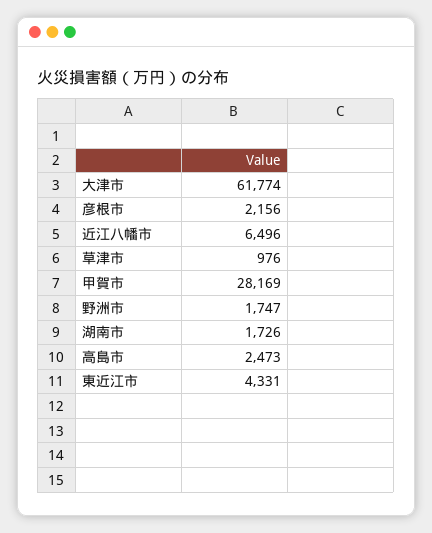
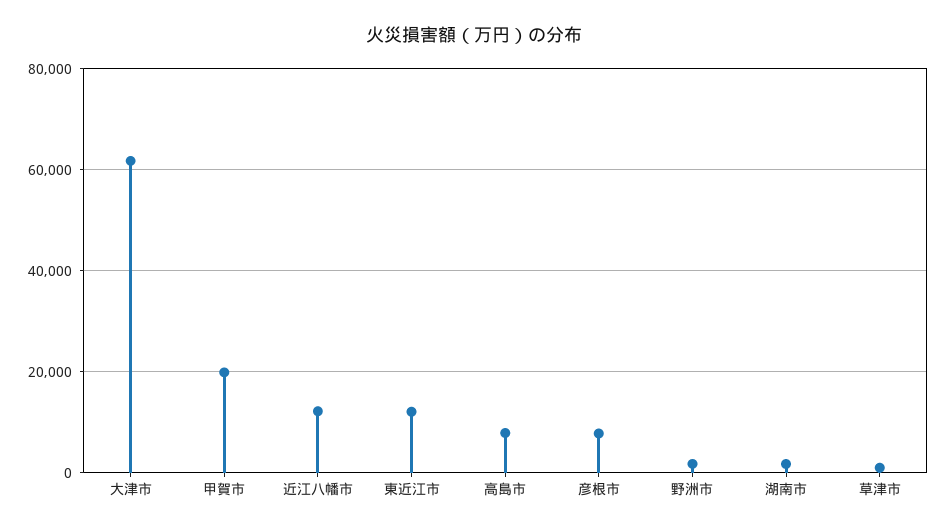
  {
    "大津市": 61774,
-   "彦根市": 2156,
+   "彦根市": 8000,
-   "近江八幡市": 6496,
+   "近江八幡市": 12000,
    "草津市": 976,
-   "甲賀市": 28169,
+   "甲賀市": 20000,
    "野洲市": 1747,
    "湖南市": 1726,
-   "高島市": 2473,
+   "高島市": 8000,
-   "東近江市": 4331
+   "東近江市": 12000
  }

